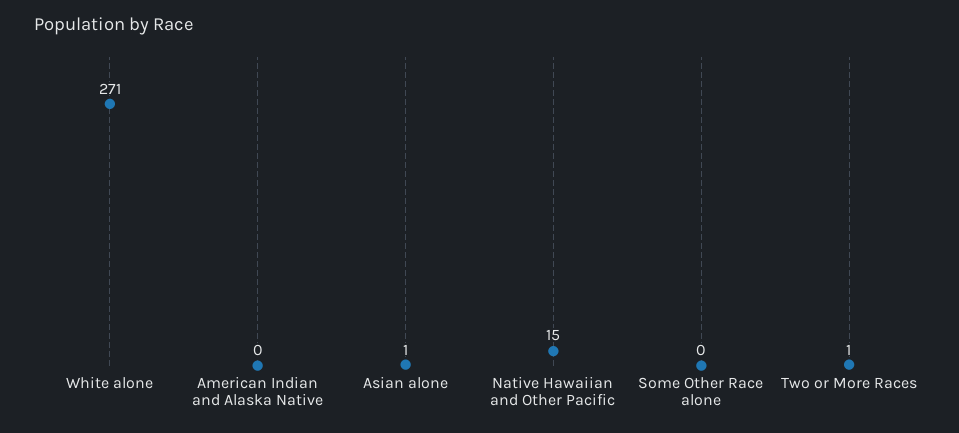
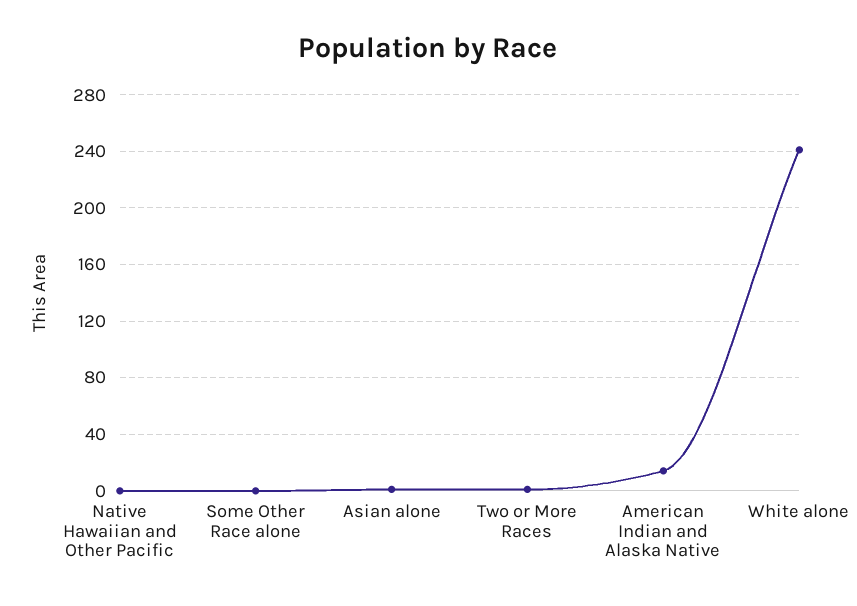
  {
-   "White alone": 271,
+   "White alone": 240,
-   "American Indian and Alaska Native": 0,
+   "American Indian and Alaska Native": 15,
    "Asian alone": 1,
-   "Native Hawaiian and Other Pacific": 15,
+   "Native Hawaiian and Other Pacific": 0,
    "Some Other Race alone": 0,
    "Two or More Races": 1
  }

